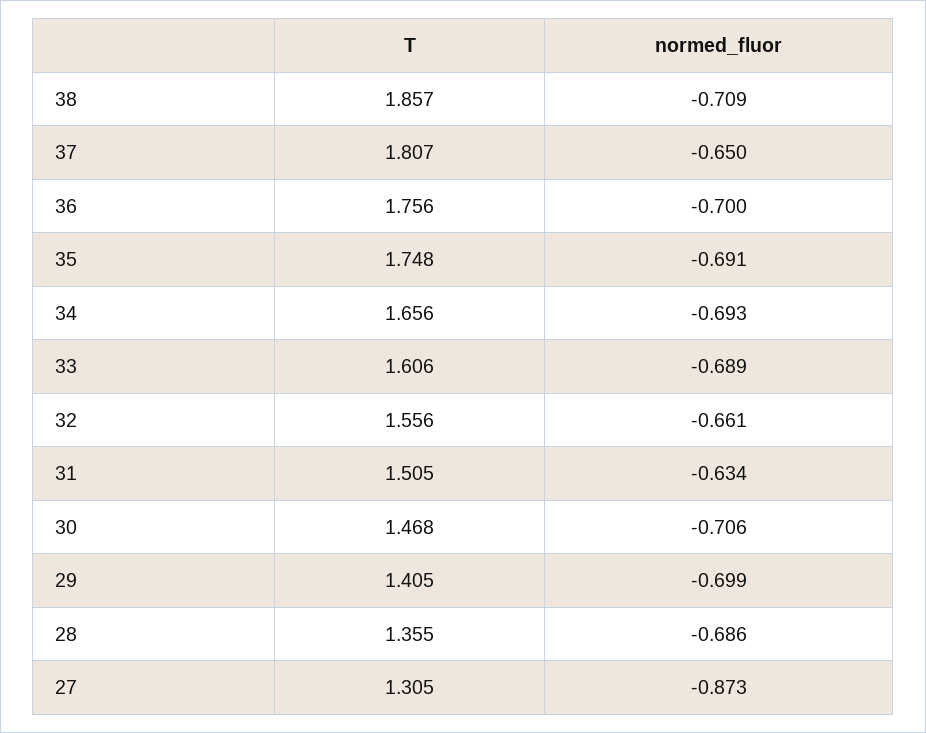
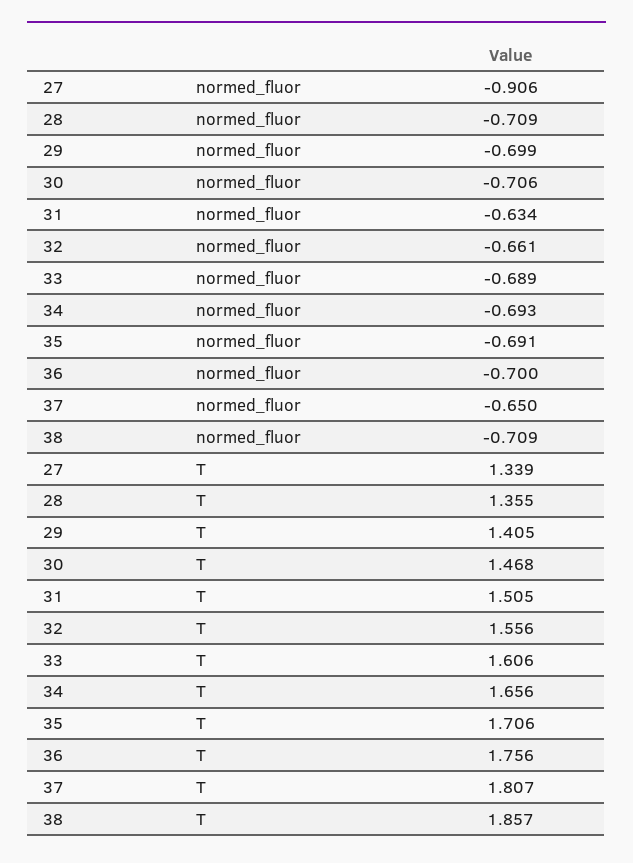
  {
    "T": {
      "38": 1.857,
      "37": 1.807,
      "36": 1.756,
-     "35": 1.748,
+     "35": 1.706,
      "34": 1.656,
      "33": 1.606,
      "32": 1.556,
      "31": 1.505,
      "30": 1.468,
      "29": 1.405,
      "28": 1.355,
-     "27": 1.305
+     "27": 1.339
    },
    "normed_fluor": {
      "38": -0.709,
      "37": -0.65,
      "36": -0.7,
      "35": -0.691,
      "34": -0.693,
      "33": -0.689,
      "32": -0.661,
      "31": -0.634,
      "30": -0.706,
      "29": -0.699,
-     "28": -0.686,
+     "28": -0.709,
-     "27": -0.873
+     "27": -0.906
    }
  }

